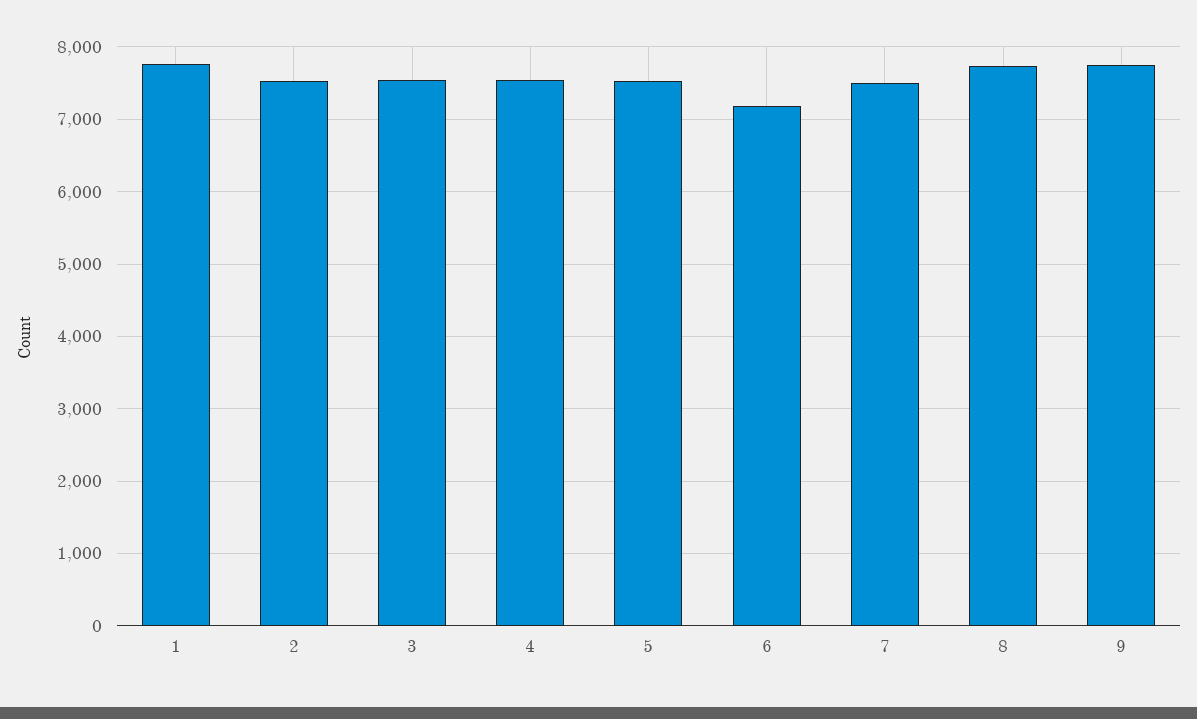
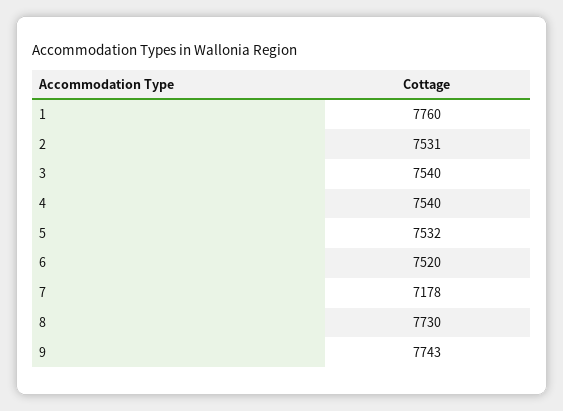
  {
    "1": 7760,
    "2": 7531,
    "3": 7540,
    "4": 7540,
    "5": 7532,
-   "6": 7200,
+   "6": 7520,
-   "7": 7500,
+   "7": 7178,
    "8": 7730,
    "9": 7743
  }

